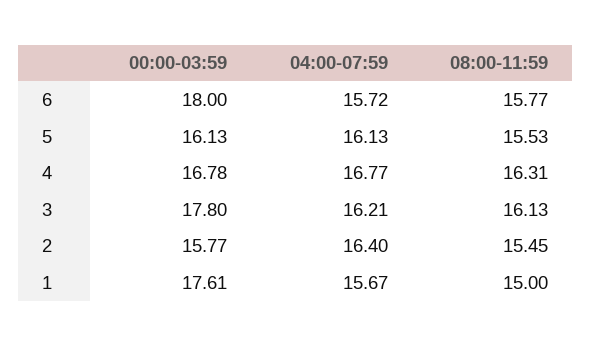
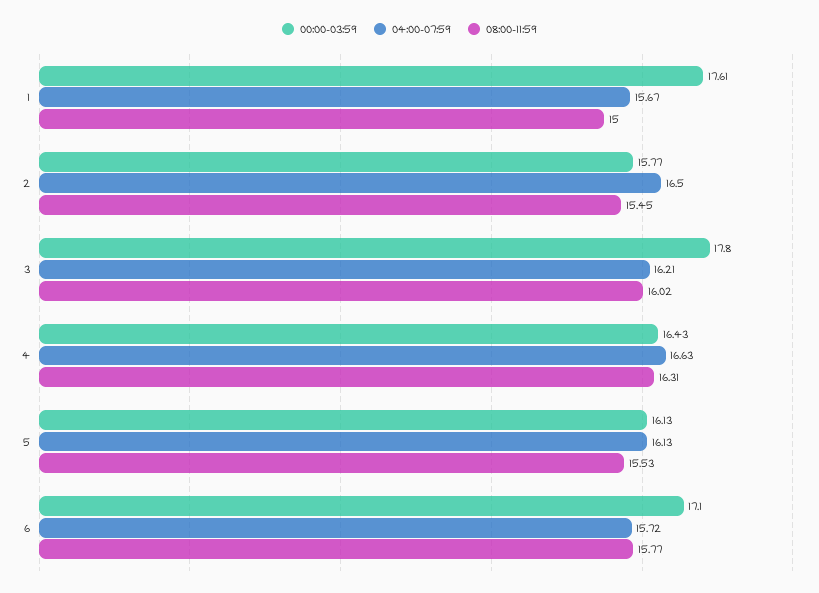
  {
    "00:00-03:59": {
-     "6": 18,
+     "6": 17.1,
      "5": 16.13,
-     "4": 16.78,
+     "4": 16.43,
      "3": 17.8,
      "2": 15.77,
      "1": 17.61
    },
    "04:00-07:59": {
      "6": 15.72,
      "5": 16.13,
-     "4": 16.77,
+     "4": 16.63,
      "3": 16.21,
-     "2": 16.4,
+     "2": 16.5,
      "1": 15.67
    },
    "08:00-11:59": {
      "6": 15.77,
      "5": 15.53,
      "4": 16.31,
-     "3": 16.13,
+     "3": 16.02,
      "2": 15.45,
      "1": 15
    }
  }

